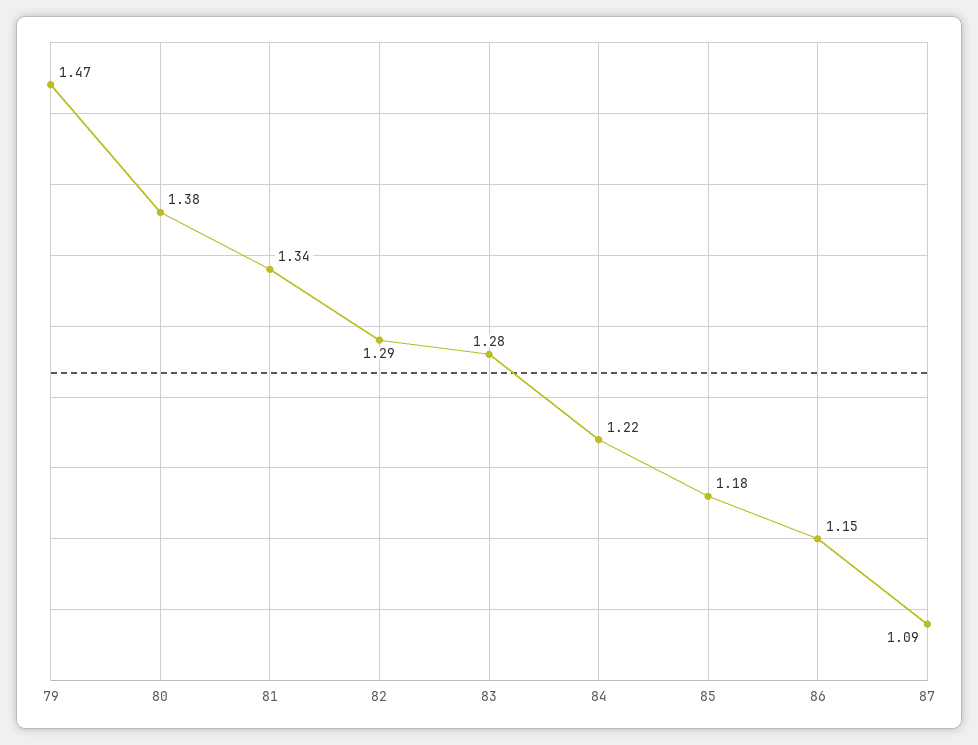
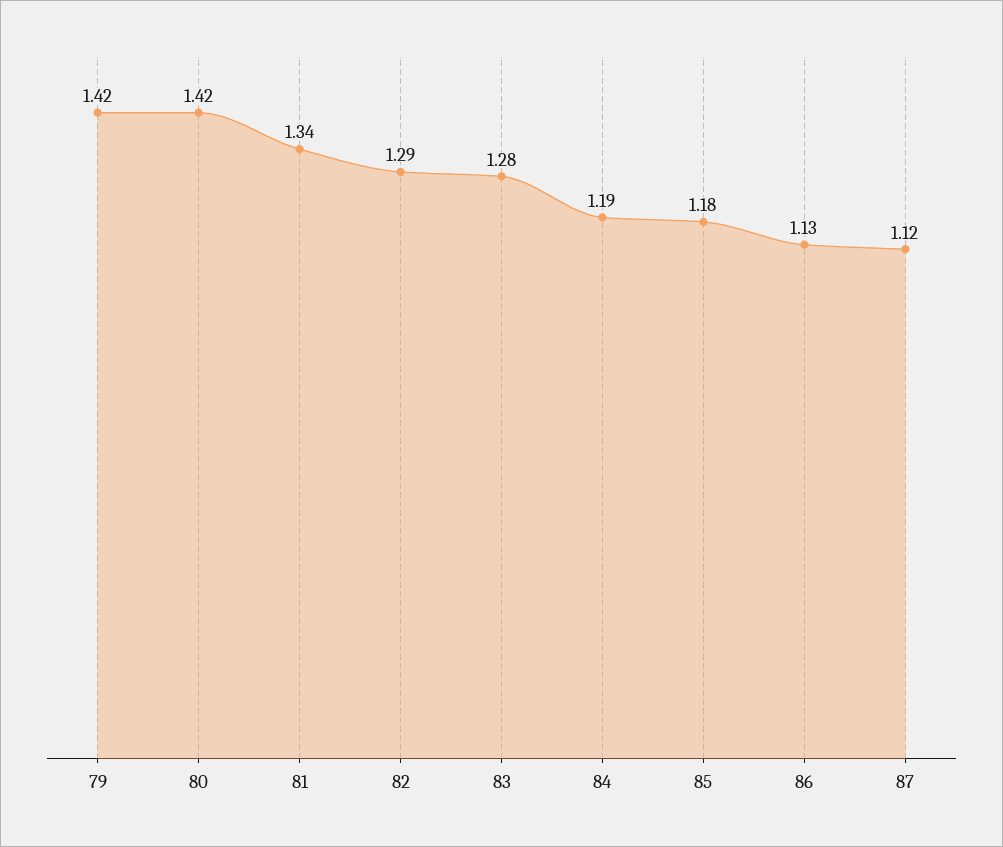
  {
-   "79": 1.47,
+   "79": 1.42,
-   "80": 1.38,
+   "80": 1.42,
    "81": 1.34,
    "82": 1.29,
    "83": 1.28,
-   "84": 1.22,
+   "84": 1.19,
    "85": 1.18,
-   "86": 1.15,
+   "86": 1.13,
-   "87": 1.09
+   "87": 1.12
  }

